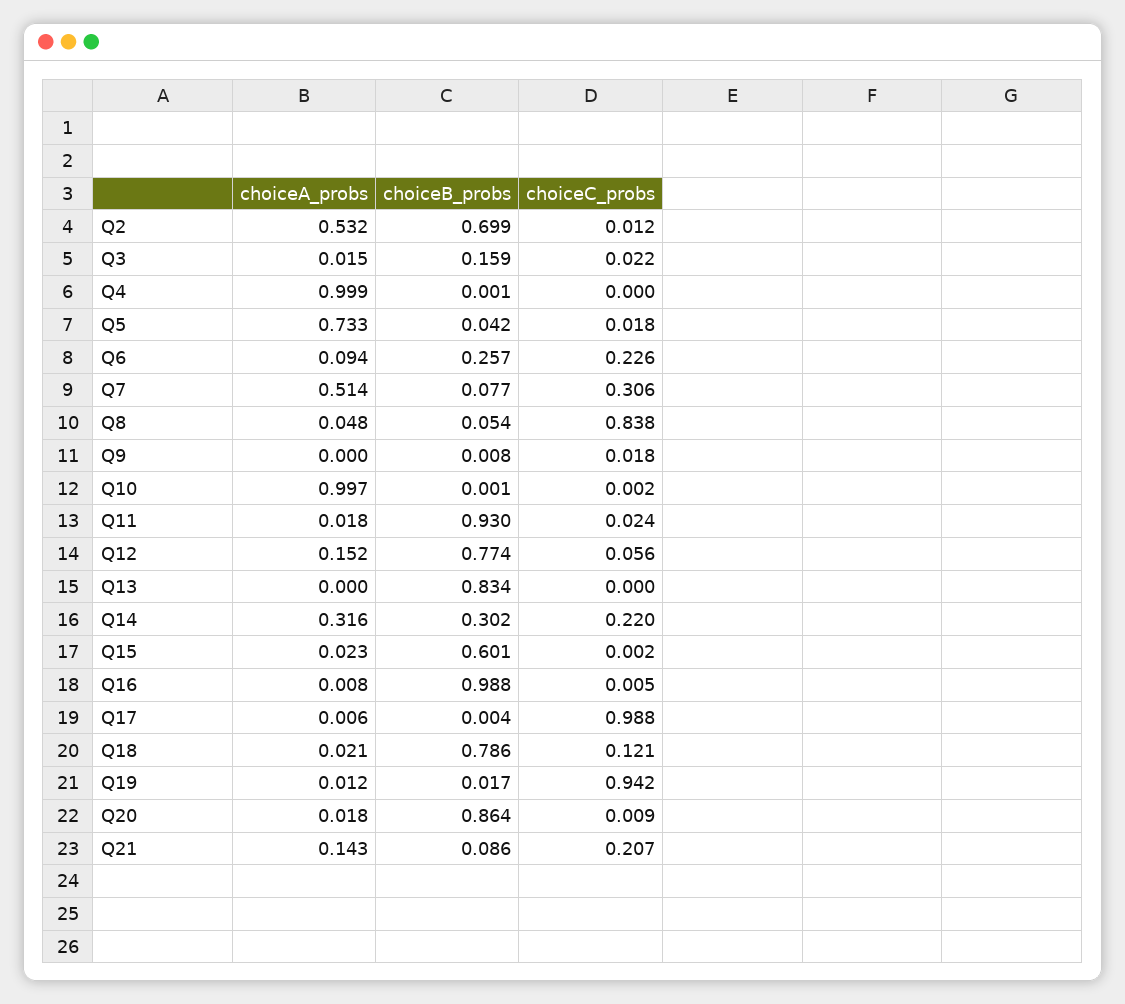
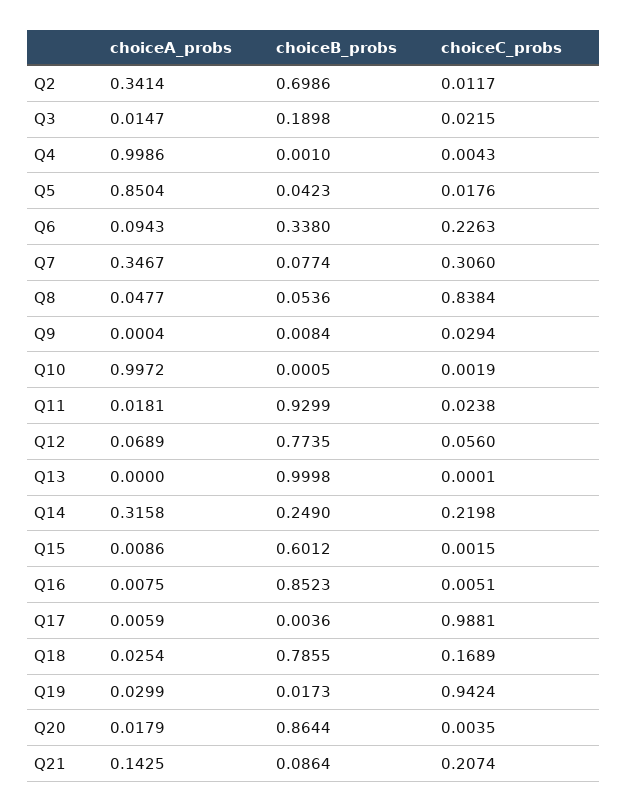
  {
    "choiceA_probs": {
-     "Q2": 0.532,
+     "Q2": 0.3414,
      "Q3": 0.0147,
      "Q4": 0.9986,
-     "Q5": 0.733,
+     "Q5": 0.8504,
      "Q6": 0.0943,
-     "Q7": 0.514,
+     "Q7": 0.3467,
      "Q8": 0.0477,
      "Q9": 0.0004,
      "Q10": 0.9972,
      "Q11": 0.0181,
-     "Q12": 0.152,
+     "Q12": 0.0689,
      "Q13": 0,
      "Q14": 0.3158,
-     "Q15": 0.023,
+     "Q15": 0.0086,
      "Q16": 0.0075,
      "Q17": 0.0059,
-     "Q18": 0.021,
+     "Q18": 0.0254,
-     "Q19": 0.012,
+     "Q19": 0.0299,
      "Q20": 0.0179,
      "Q21": 0.1425
    },
    "choiceB_probs": {
      "Q2": 0.6986,
-     "Q3": 0.159,
+     "Q3": 0.1898,
      "Q4": 0.001,
      "Q5": 0.0423,
-     "Q6": 0.257,
+     "Q6": 0.338,
      "Q7": 0.0774,
      "Q8": 0.0536,
      "Q9": 0.0084,
      "Q10": 0.0005,
      "Q11": 0.9299,
      "Q12": 0.7735,
-     "Q13": 0.834,
+     "Q13": 0.9998,
-     "Q14": 0.302,
+     "Q14": 0.249,
      "Q15": 0.6012,
-     "Q16": 0.988,
+     "Q16": 0.8523,
      "Q17": 0.0036,
      "Q18": 0.7855,
      "Q19": 0.0173,
      "Q20": 0.8644,
      "Q21": 0.0864
    },
    "choiceC_probs": {
      "Q2": 0.0117,
      "Q3": 0.0215,
-     "Q4": 0,
+     "Q4": 0.0043,
      "Q5": 0.0176,
      "Q6": 0.2263,
      "Q7": 0.306,
      "Q8": 0.8384,
-     "Q9": 0.018,
+     "Q9": 0.0294,
      "Q10": 0.0019,
      "Q11": 0.0238,
      "Q12": 0.056,
      "Q13": 0.0001,
      "Q14": 0.2198,
      "Q15": 0.0015,
      "Q16": 0.0051,
      "Q17": 0.9881,
-     "Q18": 0.121,
+     "Q18": 0.1689,
      "Q19": 0.9424,
-     "Q20": 0.009,
+     "Q20": 0.0035,
      "Q21": 0.2074
    }
  }

